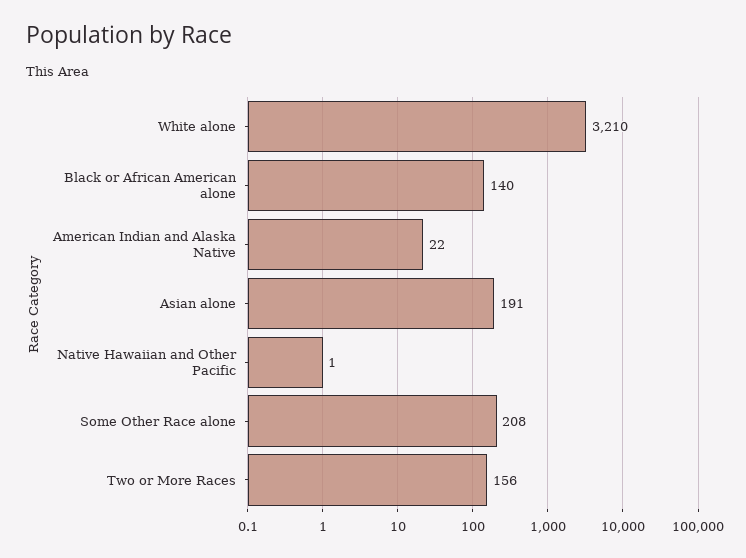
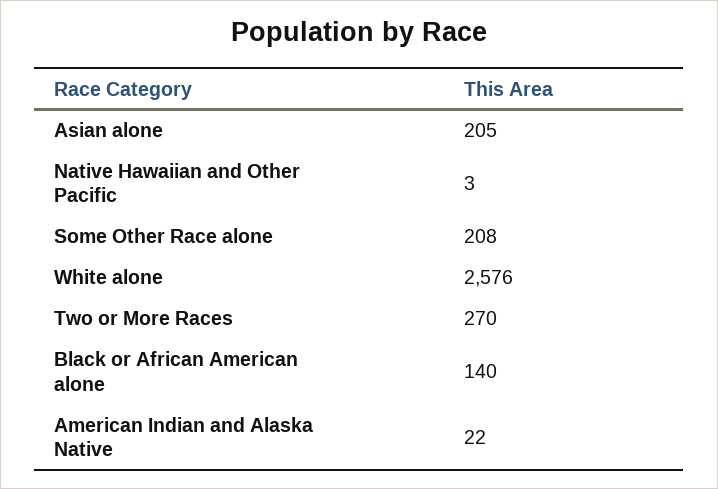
  {
-   "White alone": 3210,
+   "White alone": 2576,
    "Black or African American alone": 140,
    "American Indian and Alaska Native": 22,
-   "Asian alone": 191,
+   "Asian alone": 205,
-   "Native Hawaiian and Other Pacific": 1,
+   "Native Hawaiian and Other Pacific": 3,
    "Some Other Race alone": 208,
-   "Two or More Races": 156
+   "Two or More Races": 270
  }

